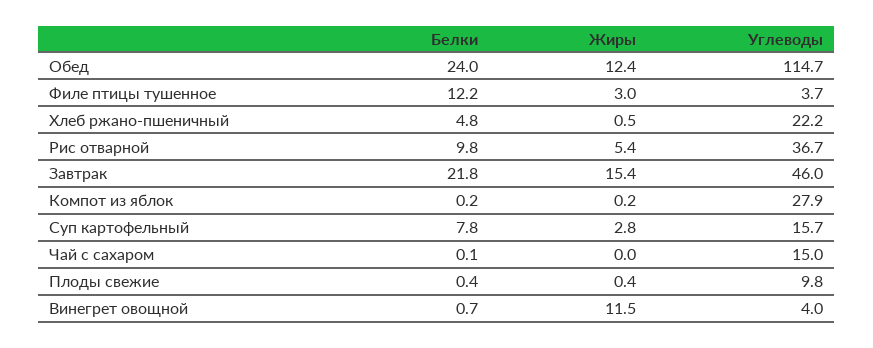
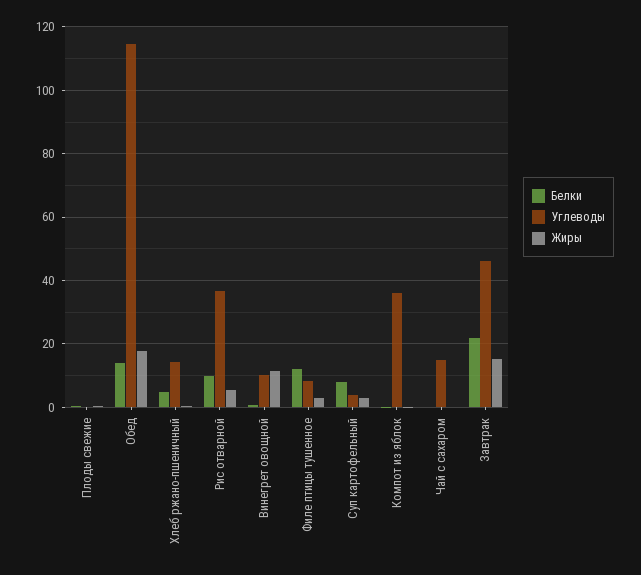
  {
    "Белки": {
-     "Обед": 24,
+     "Обед": 14,
      "Филе птицы тушенное": 12.2,
      "Хлеб ржано-пшеничный": 4.8,
      "Рис отварной": 9.8,
      "Завтрак": 21.8,
      "Компот из яблок": 0.2,
      "Суп картофельный": 7.8,
      "Чай с сахаром": 0.1,
      "Плоды свежие": 0.4,
      "Винегрет овощной": 0.7
    },
    "Жиры": {
-     "Обед": 12.4,
+     "Обед": 18,
      "Филе птицы тушенное": 3,
      "Хлеб ржано-пшеничный": 0.5,
      "Рис отварной": 5.4,
      "Завтрак": 15.4,
      "Компот из яблок": 0.2,
      "Суп картофельный": 2.8,
      "Чай с сахаром": 0,
      "Плоды свежие": 0.4,
      "Винегрет овощной": 11.5
    },
    "Углеводы": {
      "Обед": 114.7,
-     "Филе птицы тушенное": 3.7,
+     "Филе птицы тушенное": 8,
-     "Хлеб ржано-пшеничный": 22.2,
+     "Хлеб ржано-пшеничный": 14,
      "Рис отварной": 36.7,
      "Завтрак": 46,
-     "Компот из яблок": 27.9,
+     "Компот из яблок": 36,
-     "Суп картофельный": 15.7,
+     "Суп картофельный": 4,
      "Чай с сахаром": 15,
-     "Плоды свежие": 9.8,
+     "Плоды свежие": 0,
-     "Винегрет овощной": 4
+     "Винегрет овощной": 10
    }
  }

